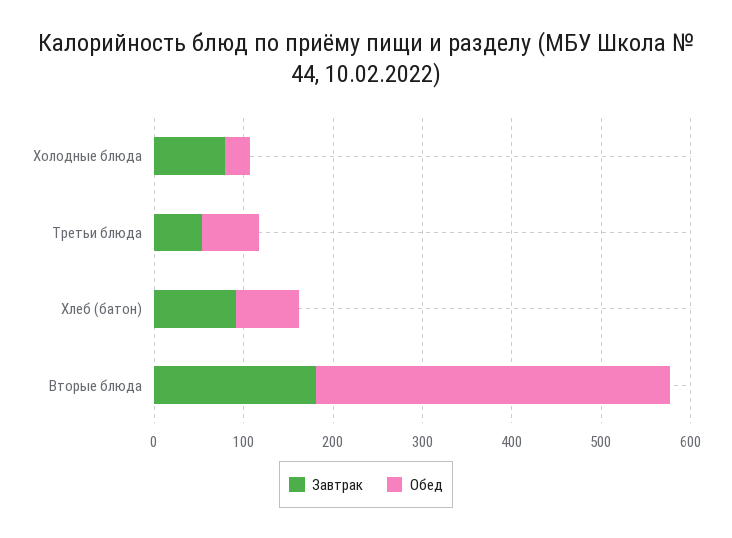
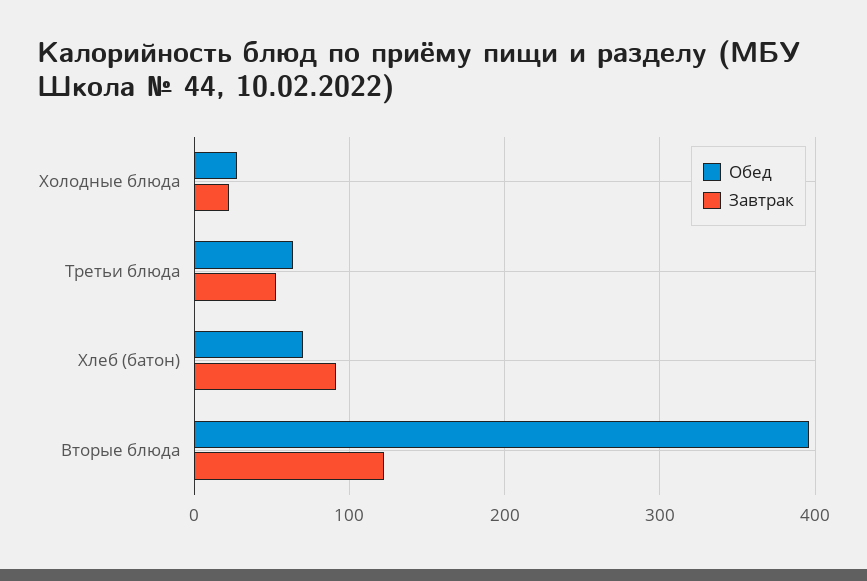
  {
    "Завтрак": {
-     "Холодные блюда": 80,
+     "Холодные блюда": 20,
      "Третьи блюда": 50,
      "Хлеб (батон)": 90,
-     "Вторые блюда": 180
+     "Вторые блюда": 120
    },
    "Обед": {
      "Холодные блюда": 30,
      "Третьи блюда": 60,
      "Хлеб (батон)": 70,
      "Вторые блюда": 400
    }
  }

